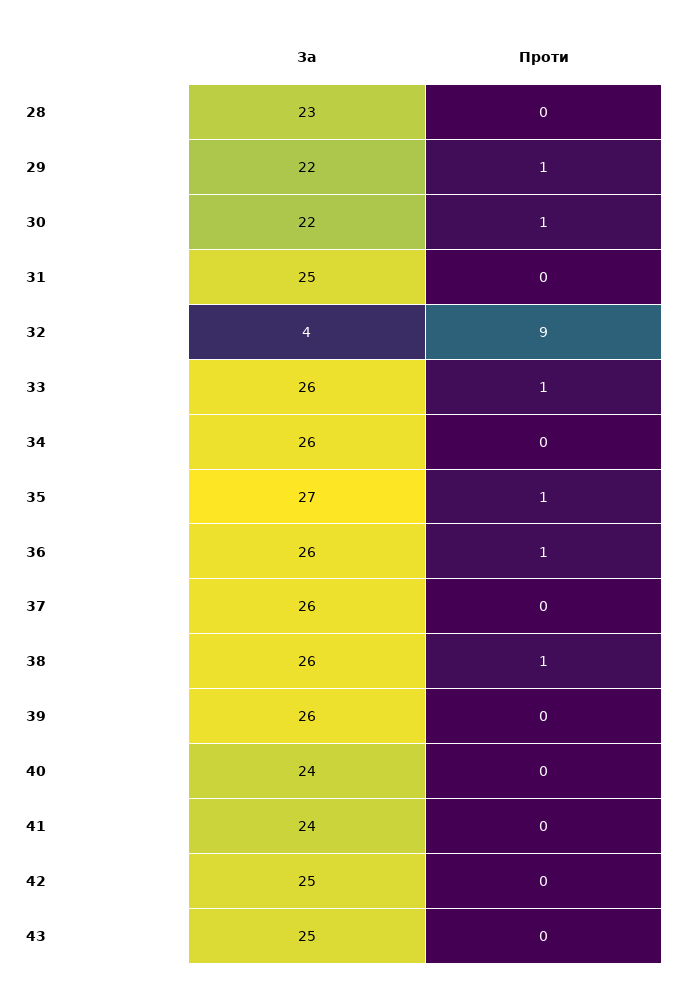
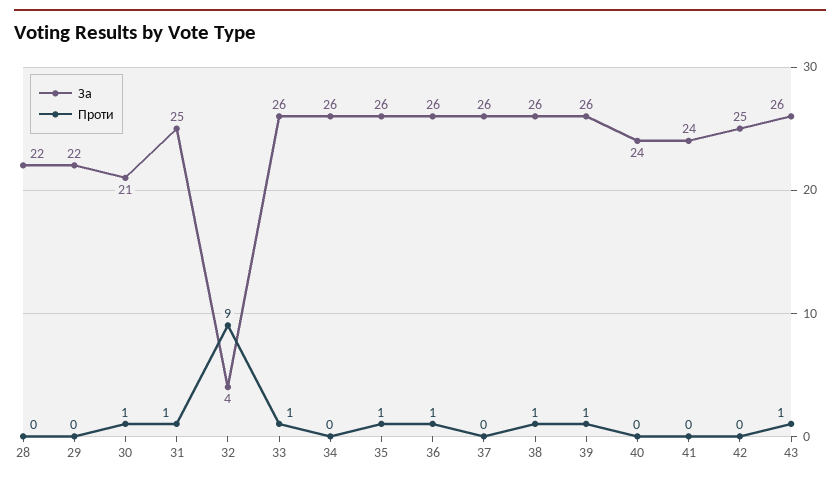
  {
    "За": {
-     "28": 23,
+     "28": 22,
      "29": 22,
-     "30": 22,
+     "30": 21,
      "31": 25,
      "32": 4,
      "33": 26,
      "34": 26,
-     "35": 27,
+     "35": 26,
      "36": 26,
      "37": 26,
      "38": 26,
      "39": 26,
      "40": 24,
      "41": 24,
      "42": 25,
-     "43": 25
+     "43": 26
    },
    "Проти": {
      "28": 0,
-     "29": 1,
+     "29": 0,
      "30": 1,
-     "31": 0,
+     "31": 1,
      "32": 9,
      "33": 1,
      "34": 0,
      "35": 1,
      "36": 1,
      "37": 0,
      "38": 1,
-     "39": 0,
+     "39": 1,
      "40": 0,
      "41": 0,
      "42": 0,
-     "43": 0
+     "43": 1
    }
  }

